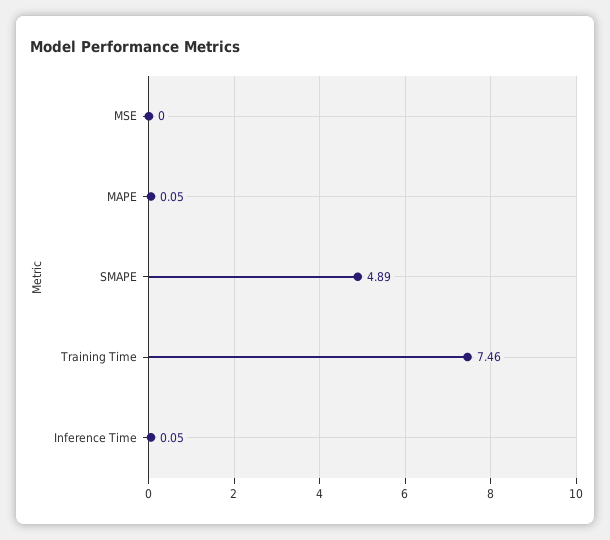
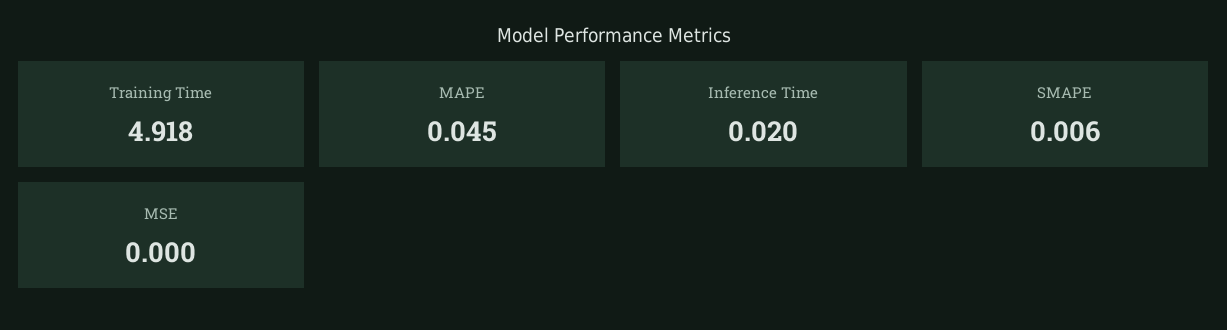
  {
    "MSE": 0,
    "MAPE": 0.045,
-   "SMAPE": 4.89,
+   "SMAPE": 0.006,
-   "Training Time": 7.46,
+   "Training Time": 4.918,
-   "Inference Time": 0.05
+   "Inference Time": 0.02
  }

